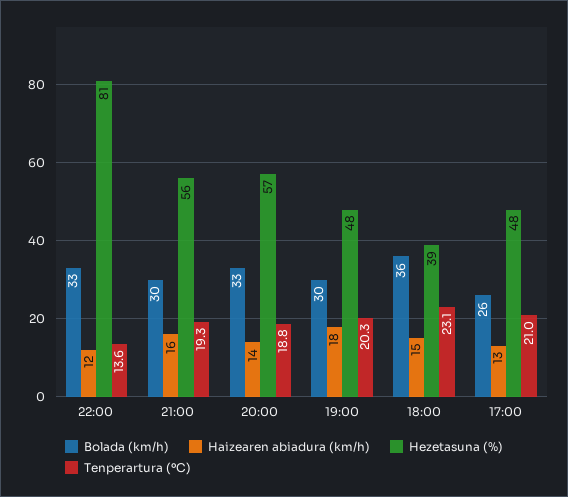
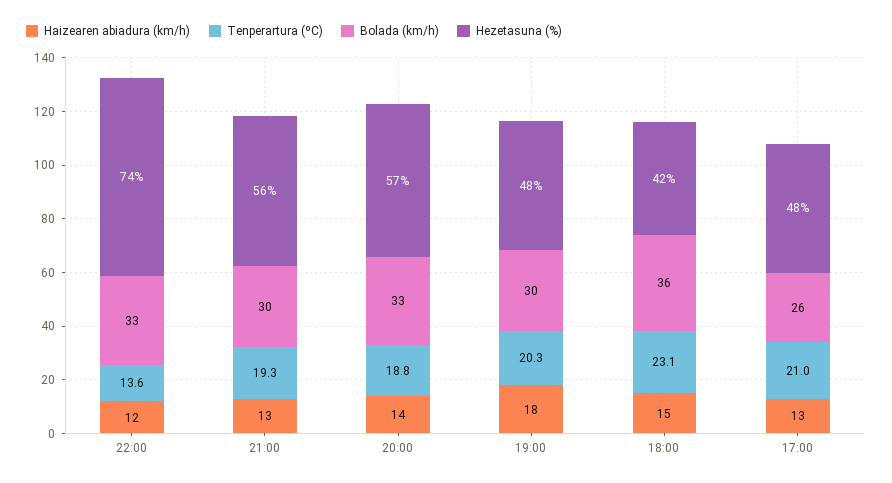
  {
    "Bolada (km/h)": {
      "22:00": 33,
      "21:00": 30,
      "20:00": 33,
      "19:00": 30,
      "18:00": 36,
      "17:00": 26
    },
    "Haizearen abiadura (km/h)": {
      "22:00": 12,
-     "21:00": 16,
+     "21:00": 13,
      "20:00": 14,
      "19:00": 18,
      "18:00": 15,
      "17:00": 13
    },
    "Hezetasuna (%)": {
-     "22:00": 81,
+     "22:00": 74,
      "21:00": 56,
      "20:00": 57,
      "19:00": 48,
-     "18:00": 39,
+     "18:00": 42,
      "17:00": 48
    },
    "Tenperartura (ºC)": {
      "22:00": 13.6,
      "21:00": 19.3,
      "20:00": 18.8,
      "19:00": 20.3,
      "18:00": 23.1,
      "17:00": 21
    }
  }

